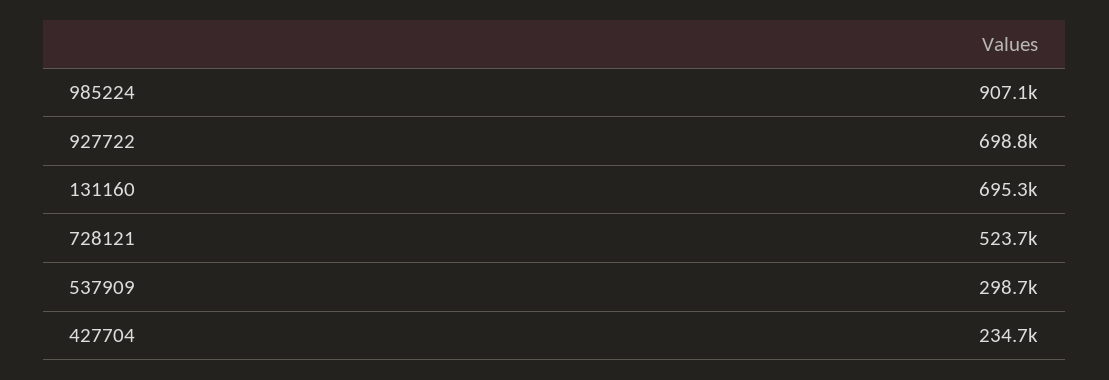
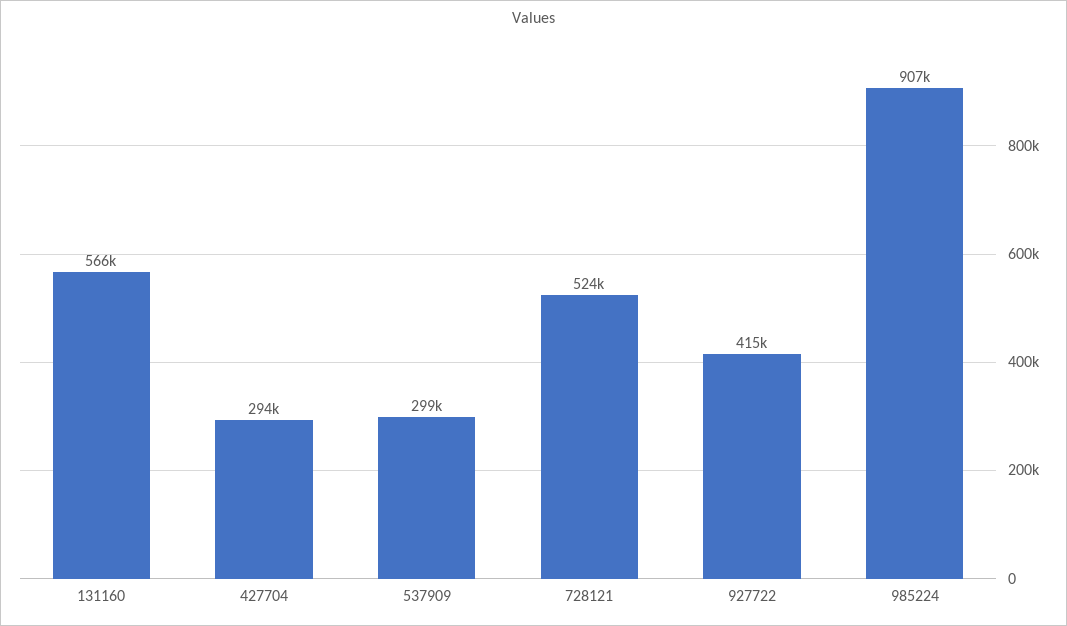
  {
    "985224": 907100,
-   "927722": 698800,
+   "927722": 415000,
-   "131160": 695300,
+   "131160": 566000,
    "728121": 523700,
    "537909": 298700,
-   "427704": 234700
+   "427704": 294000
  }

